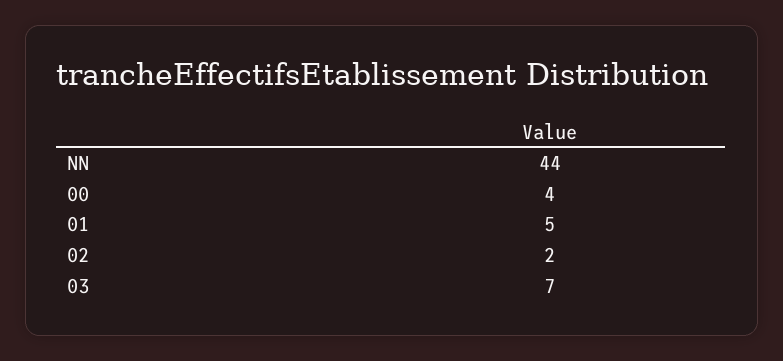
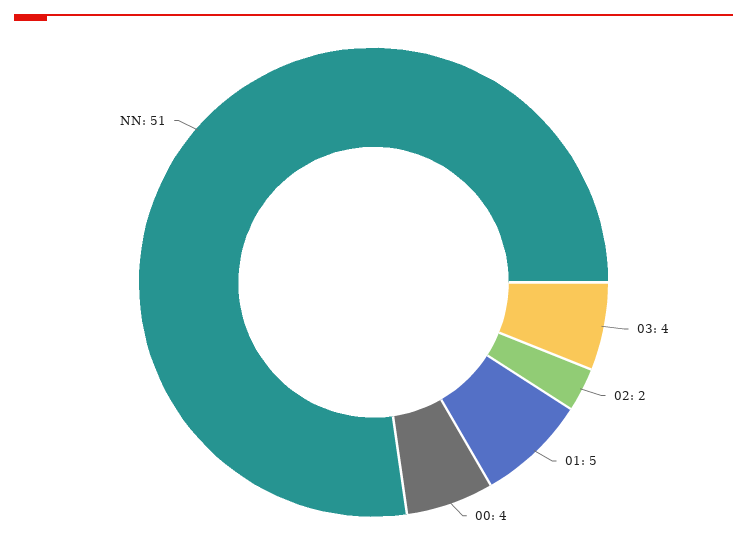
  {
-   "NN": 44,
+   "NN": 51,
    "00": 4,
    "01": 5,
    "02": 2,
-   "03": 7
+   "03": 4
  }

